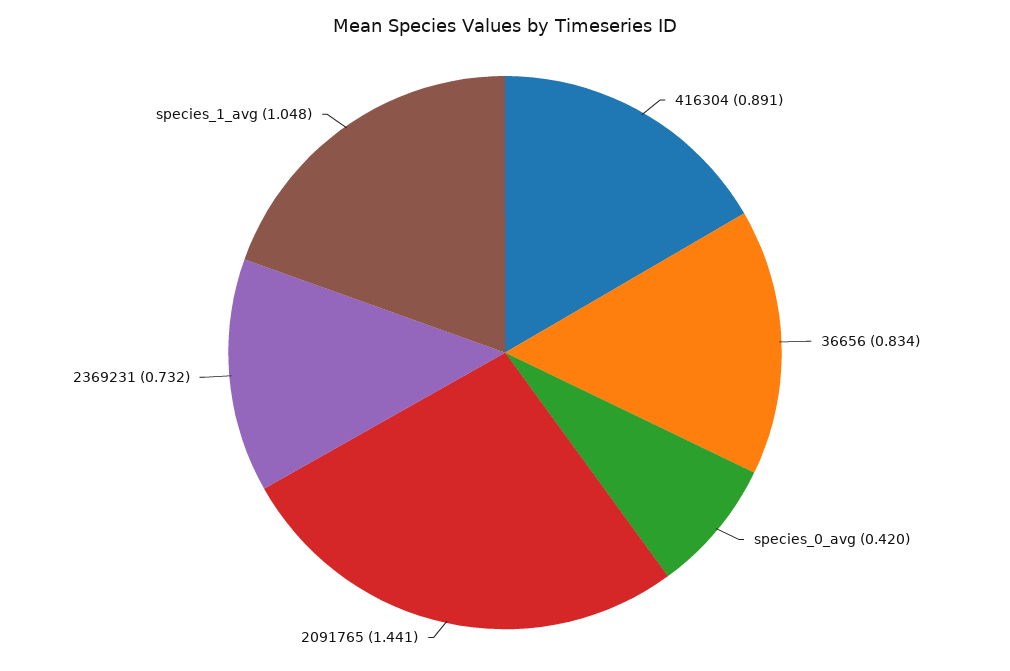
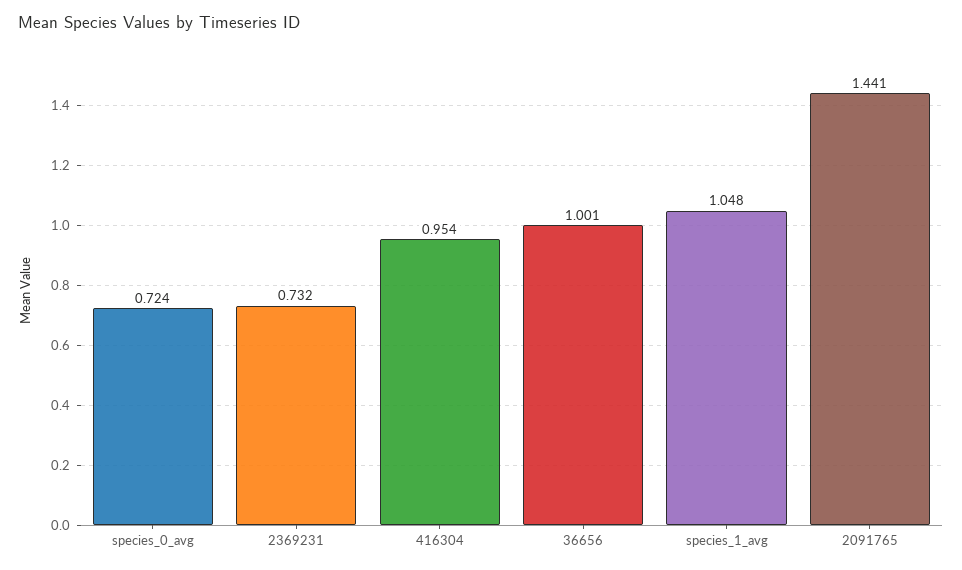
  {
-   "416304": 0.891,
+   "416304": 0.954,
-   "36656": 0.834,
+   "36656": 1.001,
-   "species_0_avg": 0.42,
+   "species_0_avg": 0.724,
    "2091765": 1.441,
    "2369231": 0.732,
    "species_1_avg": 1.048
  }

